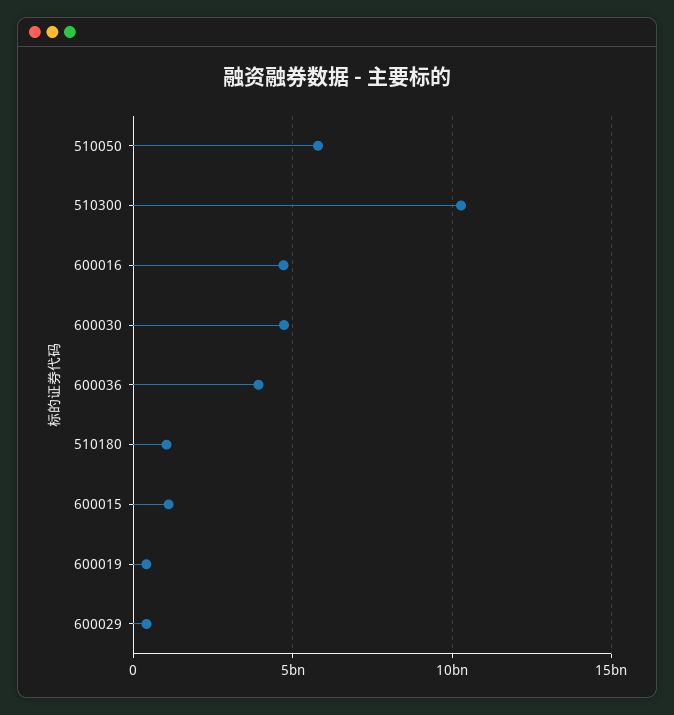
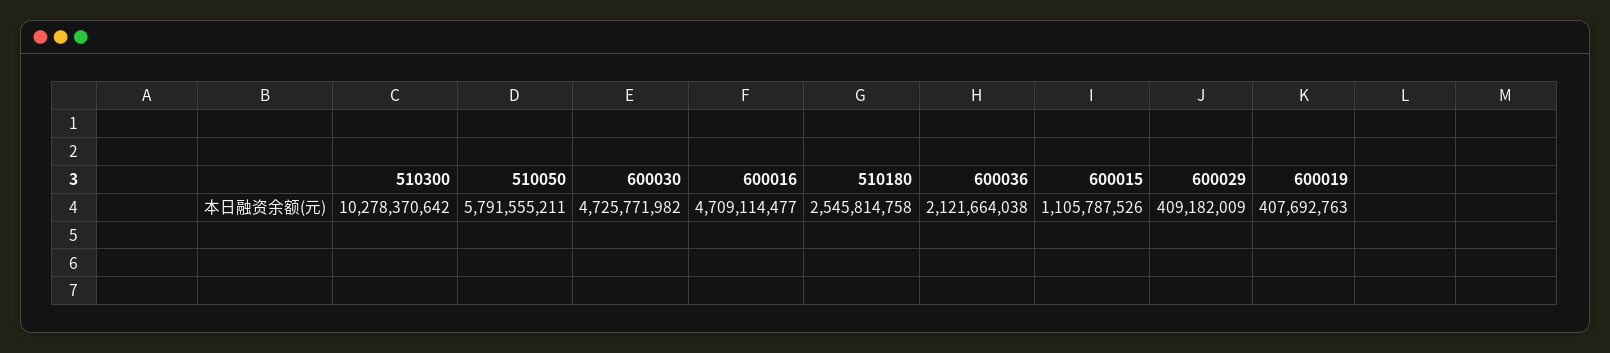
  {
    "510050": 5791555211,
    "510300": 10278370642,
    "600016": 4709114477,
    "600030": 4725771982,
-   "600036": 4000000000,
+   "600036": 2121664038,
-   "510180": 1000000000,
+   "510180": 2545814758,
    "600015": 1105787526,
    "600019": 407692763,
    "600029": 409182009
  }

